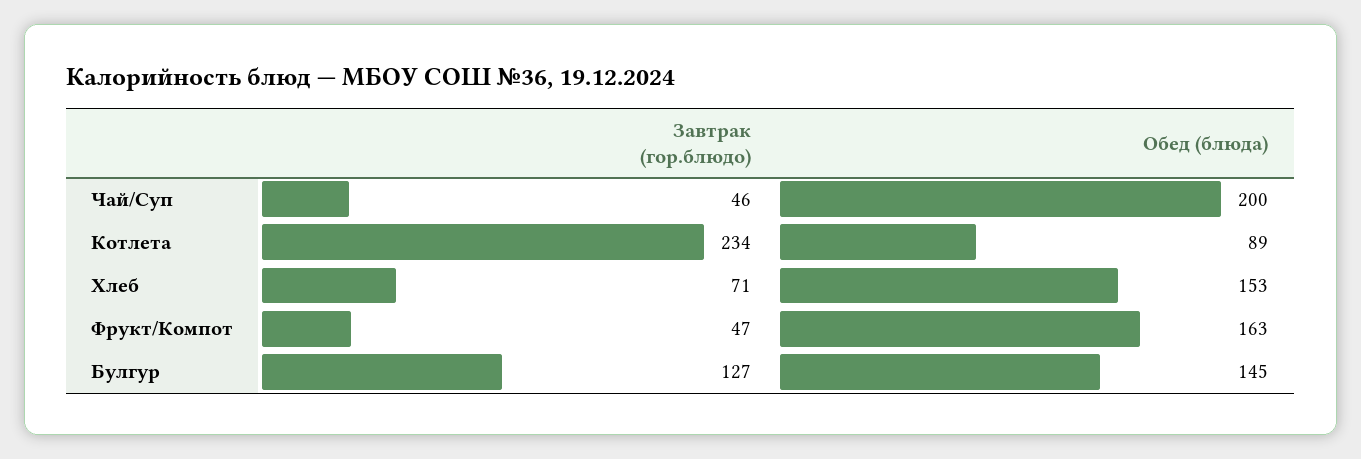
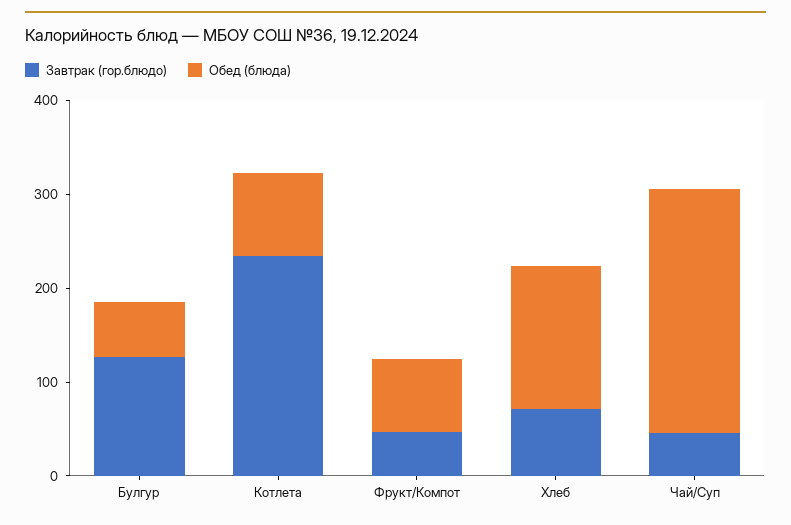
  {
    "Завтрак (гор.блюдо)": {
      "Чай/Суп": 46,
      "Котлета": 234,
      "Хлеб": 71,
      "Фрукт/Компот": 47,
      "Булгур": 127
    },
    "Обед (блюда)": {
-     "Чай/Суп": 200,
+     "Чай/Суп": 260,
      "Котлета": 89,
      "Хлеб": 153,
-     "Фрукт/Компот": 163,
+     "Фрукт/Компот": 80,
-     "Булгур": 145
+     "Булгур": 60
    }
  }

